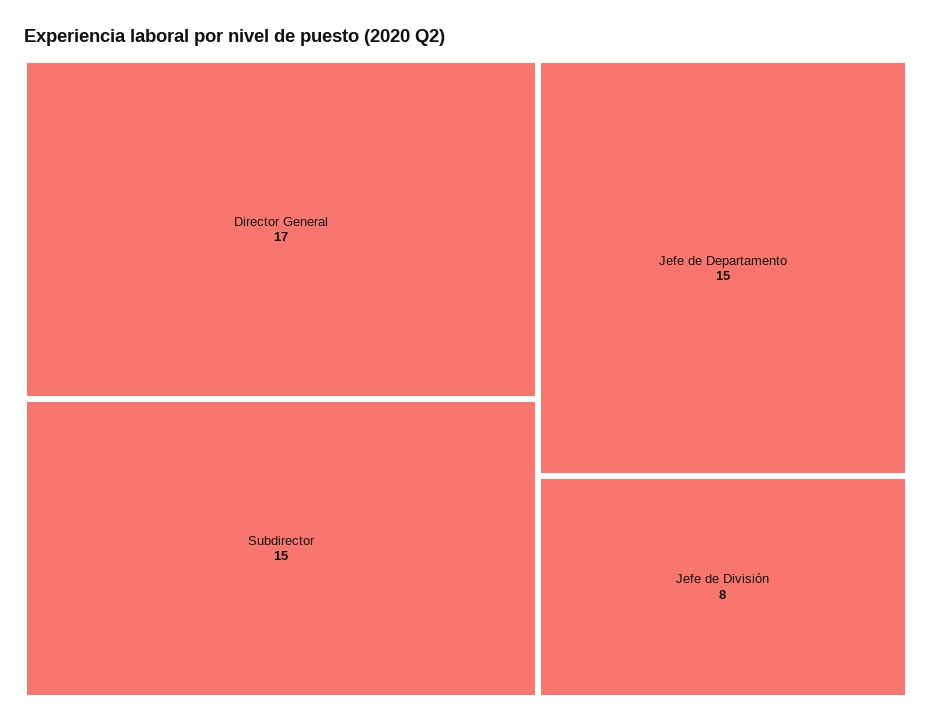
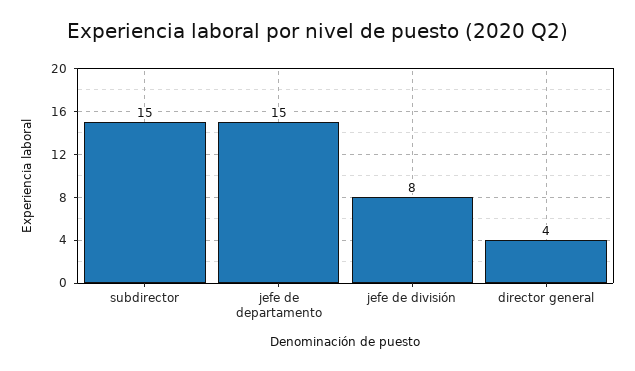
  {
-   "Director General": 17,
+   "Director General": 4,
    "Subdirector": 15,
    "Jefe de Departamento": 15,
    "Jefe de División": 8
  }

